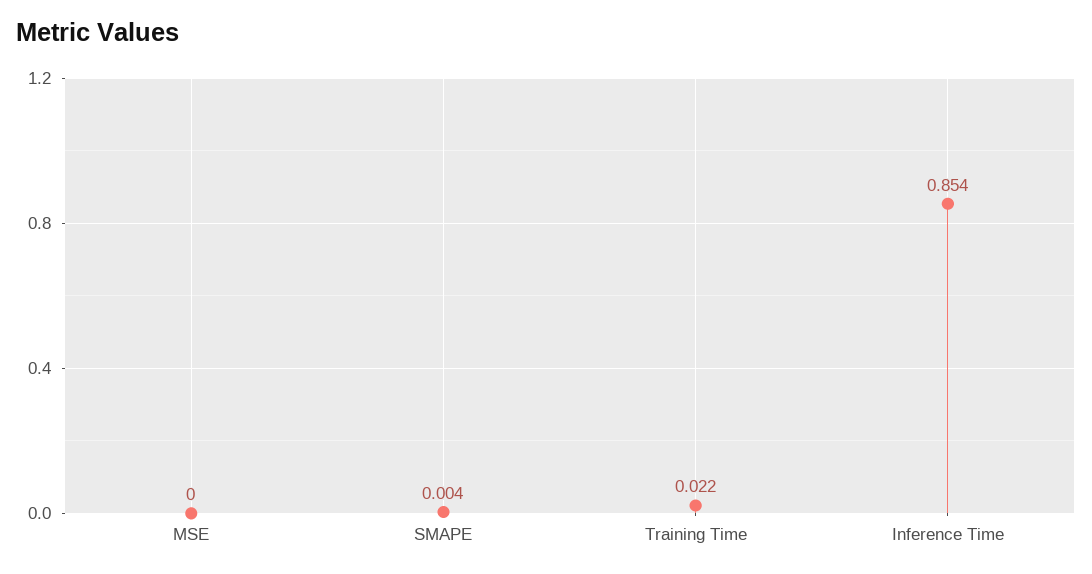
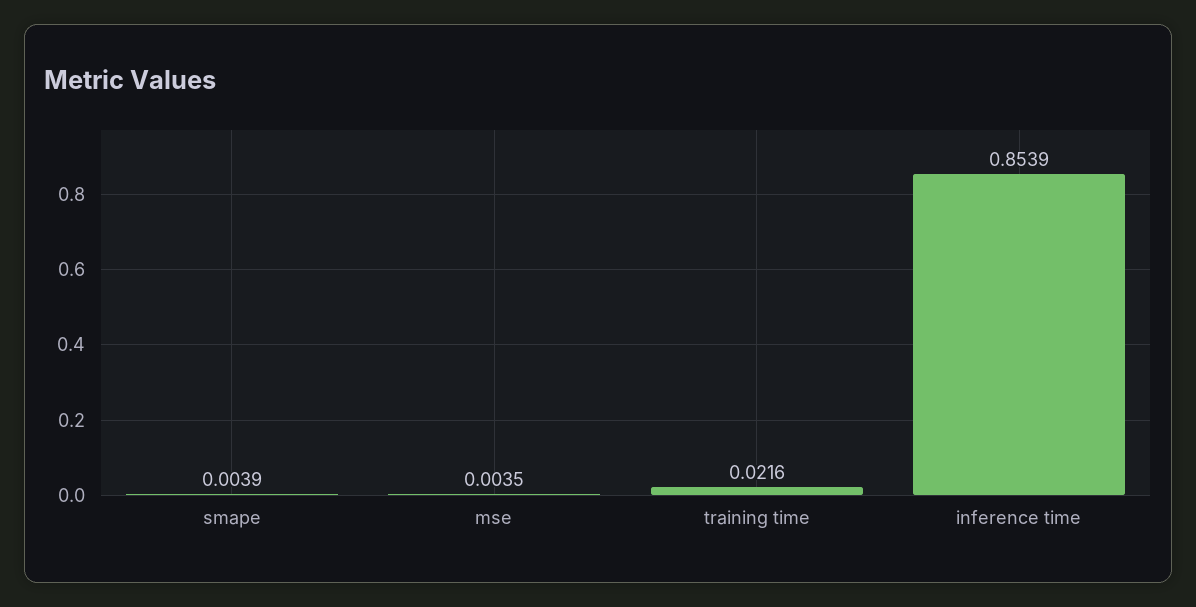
  {
-   "MSE": 0,
+   "MSE": 0.0035,
    "SMAPE": 0.0039,
    "Training Time": 0.0216,
    "Inference Time": 0.8539
  }

